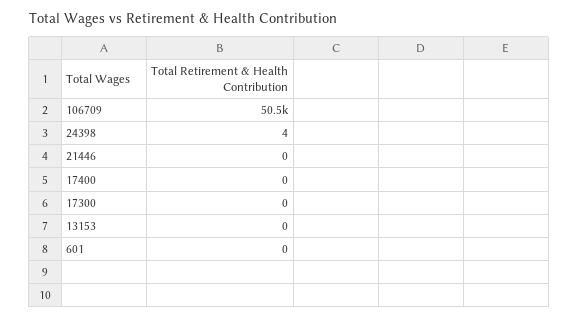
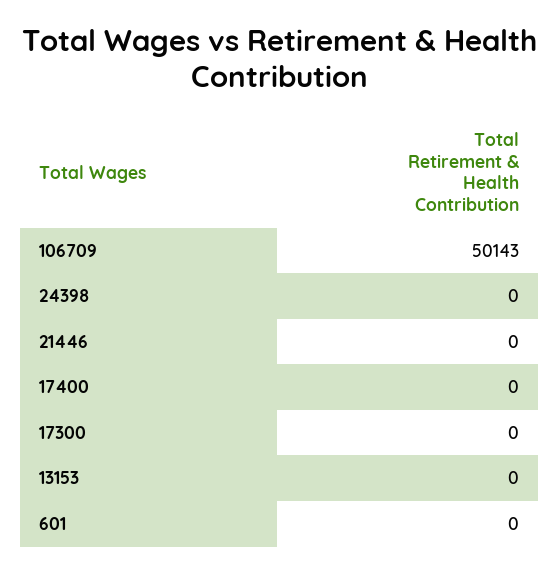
  {
-   "106709": 50500,
+   "106709": 50143,
-   "24398": 4,
+   "24398": 0,
    "21446": 0,
    "17400": 0,
    "17300": 0,
    "13153": 0,
    "601": 0
  }

